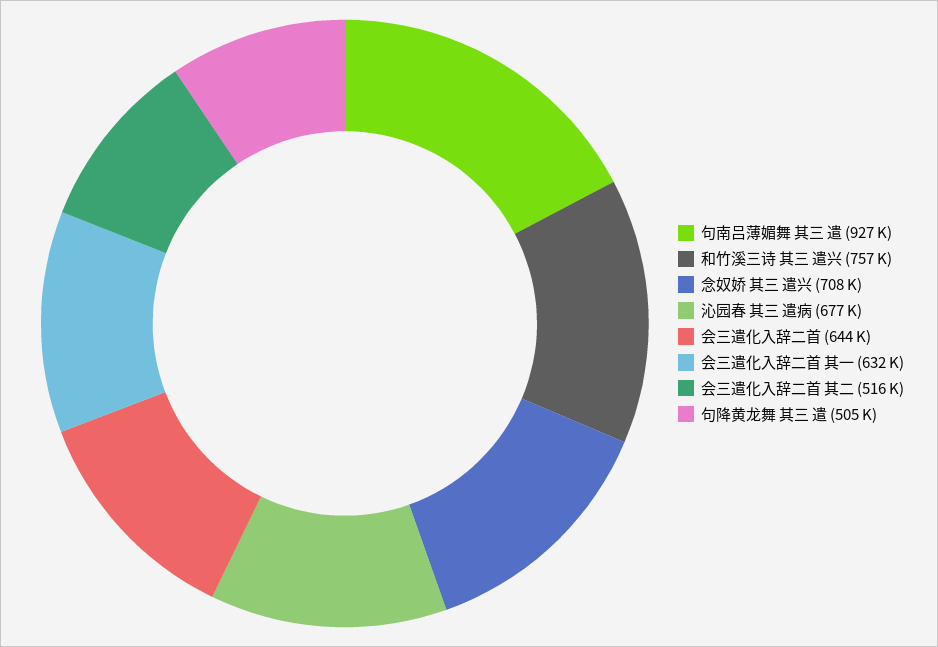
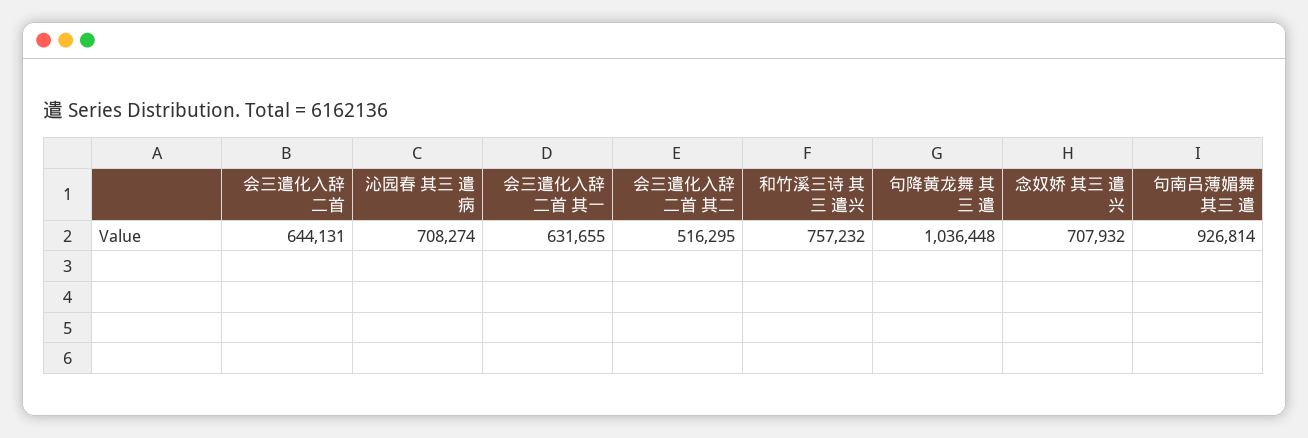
  {
    "句南吕薄媚舞 其三 遣": 926814,
    "和竹溪三诗 其三 遣兴": 757232,
    "念奴娇 其三 遣兴": 707932,
-   "沁园春 其三 遣病": 677000,
+   "沁园春 其三 遣病": 708274,
    "会三遣化入辞二首": 644131,
    "会三遣化入辞二首 其一": 631655,
    "会三遣化入辞二首 其二": 516295,
-   "句降黄龙舞 其三 遣": 505000
+   "句降黄龙舞 其三 遣": 1036448
  }

